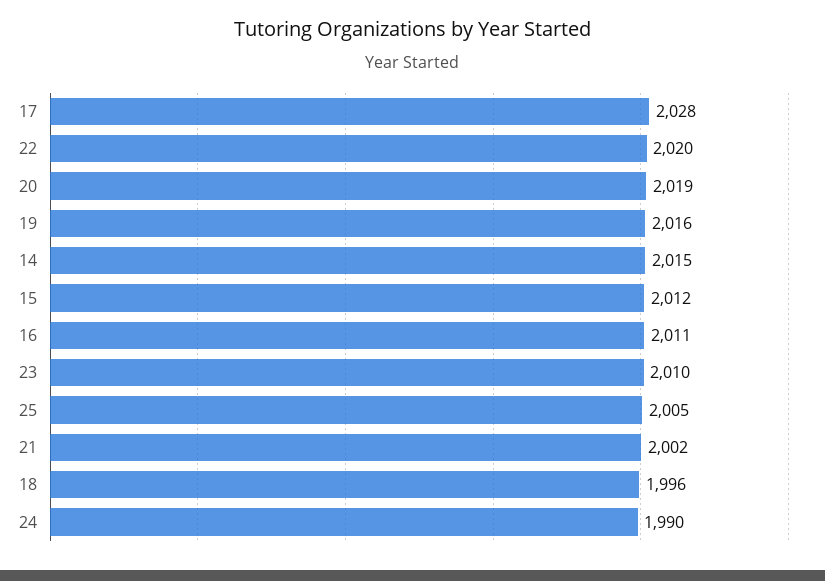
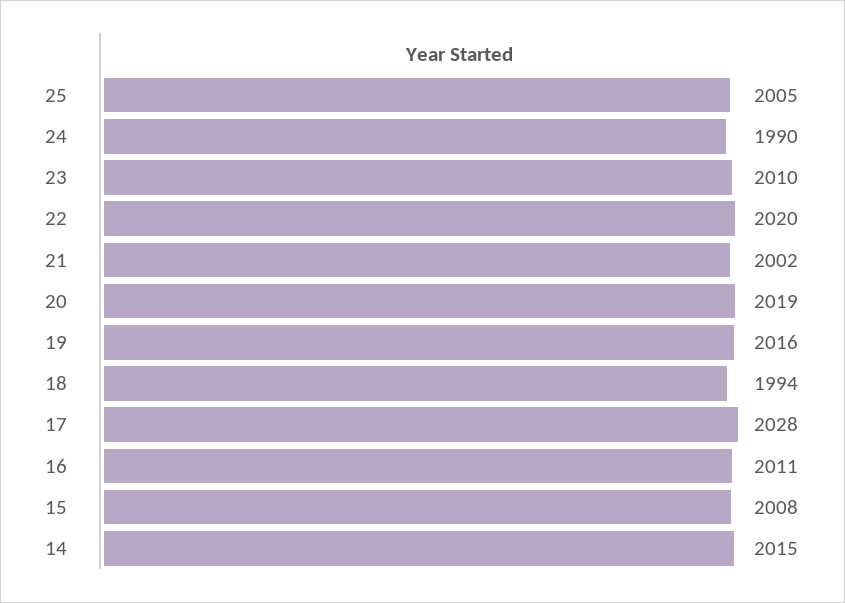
  {
    "17": 2028,
    "22": 2020,
    "20": 2019,
    "19": 2016,
    "14": 2015,
-   "15": 2012,
+   "15": 2008,
    "16": 2011,
    "23": 2010,
    "25": 2005,
    "21": 2002,
-   "18": 1996,
+   "18": 1994,
    "24": 1990
  }

